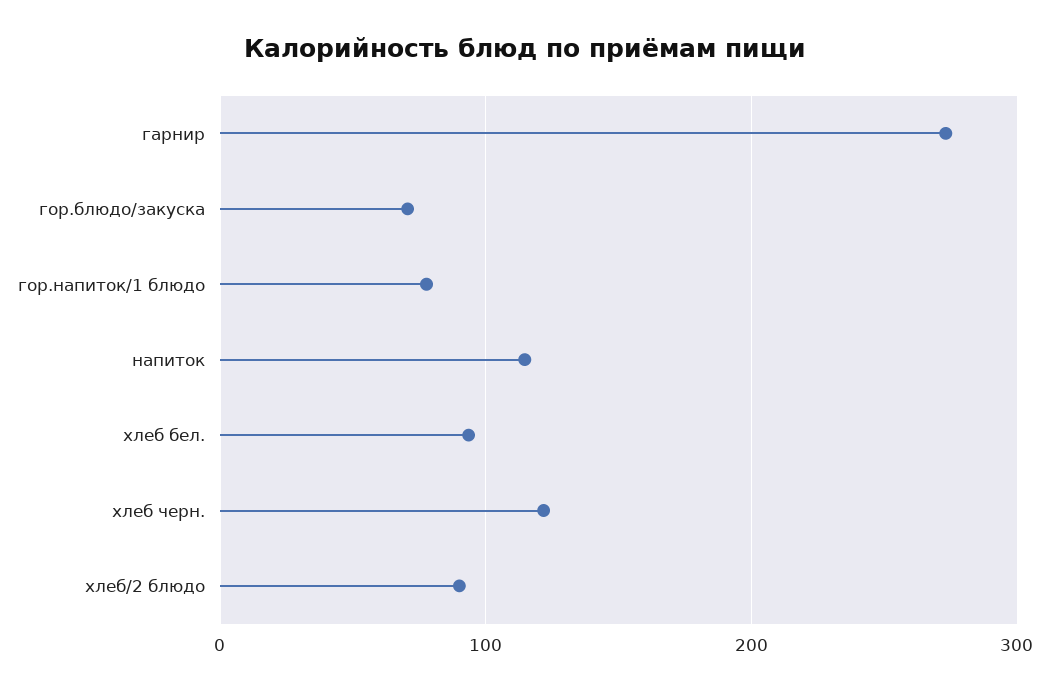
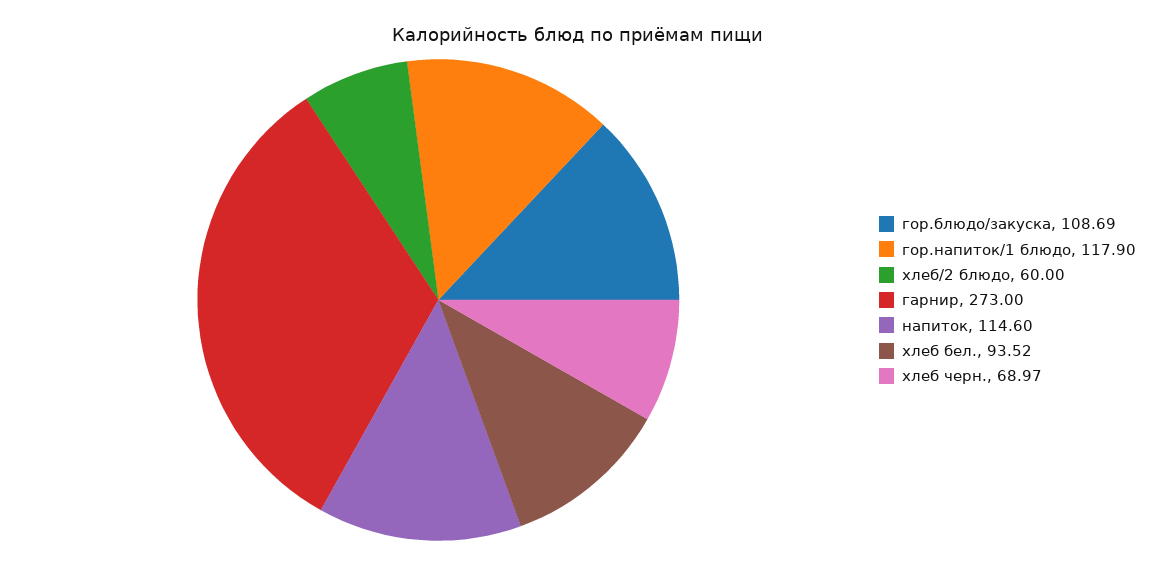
  {
    "гарнир": 273,
-   "гор.блюдо/закуска": 70,
+   "гор.блюдо/закуска": 108.69,
-   "гор.напиток/1 блюдо": 80,
+   "гор.напиток/1 блюдо": 117.9,
    "напиток": 114.6,
    "хлеб бел.": 93.52,
-   "хлеб черн.": 120,
+   "хлеб черн.": 68.97,
-   "хлеб/2 блюдо": 90
+   "хлеб/2 блюдо": 60
  }

